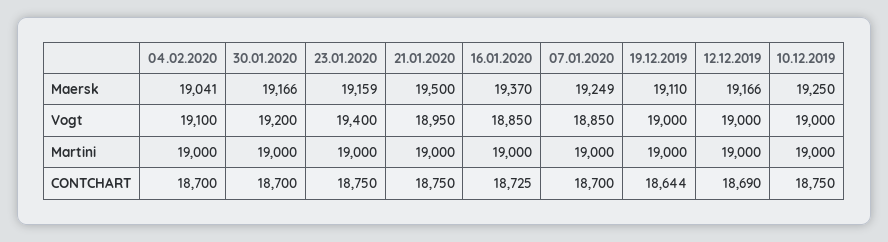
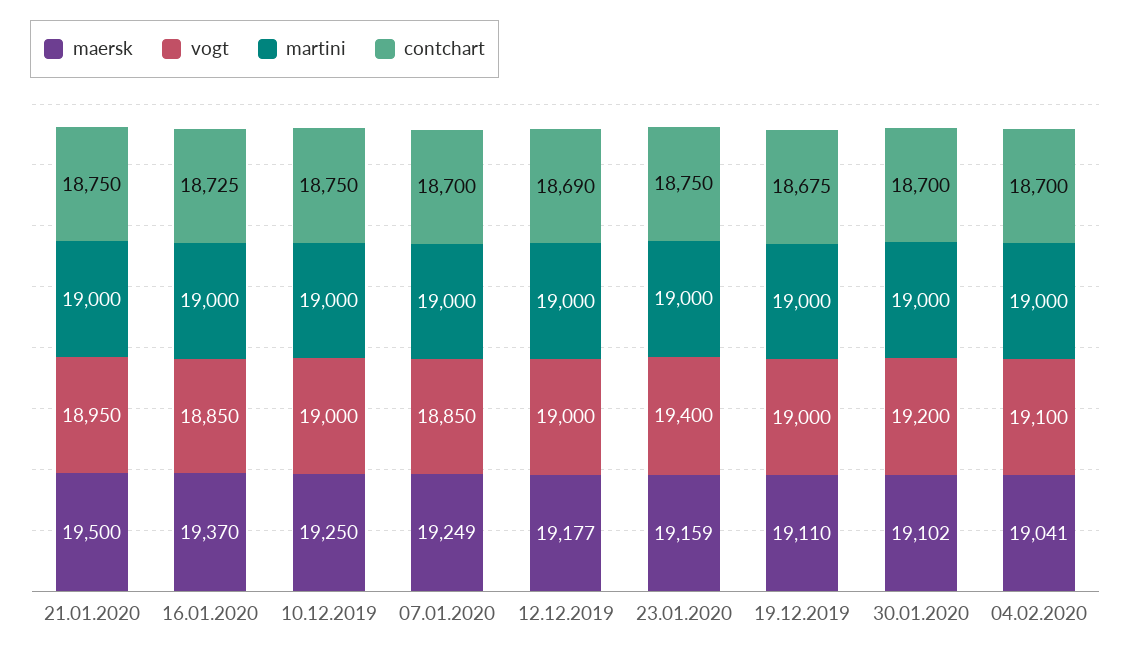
  {
    "Maersk": {
      "04.02.2020": 19041,
-     "30.01.2020": 19166,
+     "30.01.2020": 19102,
      "23.01.2020": 19159,
      "21.01.2020": 19500,
      "16.01.2020": 19370,
      "07.01.2020": 19249,
      "19.12.2019": 19110,
-     "12.12.2019": 19166,
+     "12.12.2019": 19177,
      "10.12.2019": 19250
    },
    "Vogt": {
      "04.02.2020": 19100,
      "30.01.2020": 19200,
      "23.01.2020": 19400,
      "21.01.2020": 18950,
      "16.01.2020": 18850,
      "07.01.2020": 18850,
      "19.12.2019": 19000,
      "12.12.2019": 19000,
      "10.12.2019": 19000
    },
    "Martini": {
      "04.02.2020": 19000,
      "30.01.2020": 19000,
      "23.01.2020": 19000,
      "21.01.2020": 19000,
      "16.01.2020": 19000,
      "07.01.2020": 19000,
      "19.12.2019": 19000,
      "12.12.2019": 19000,
      "10.12.2019": 19000
    },
    "CONTCHART": {
      "04.02.2020": 18700,
      "30.01.2020": 18700,
      "23.01.2020": 18750,
      "21.01.2020": 18750,
      "16.01.2020": 18725,
      "07.01.2020": 18700,
-     "19.12.2019": 18644,
+     "19.12.2019": 18675,
      "12.12.2019": 18690,
      "10.12.2019": 18750
    }
  }

